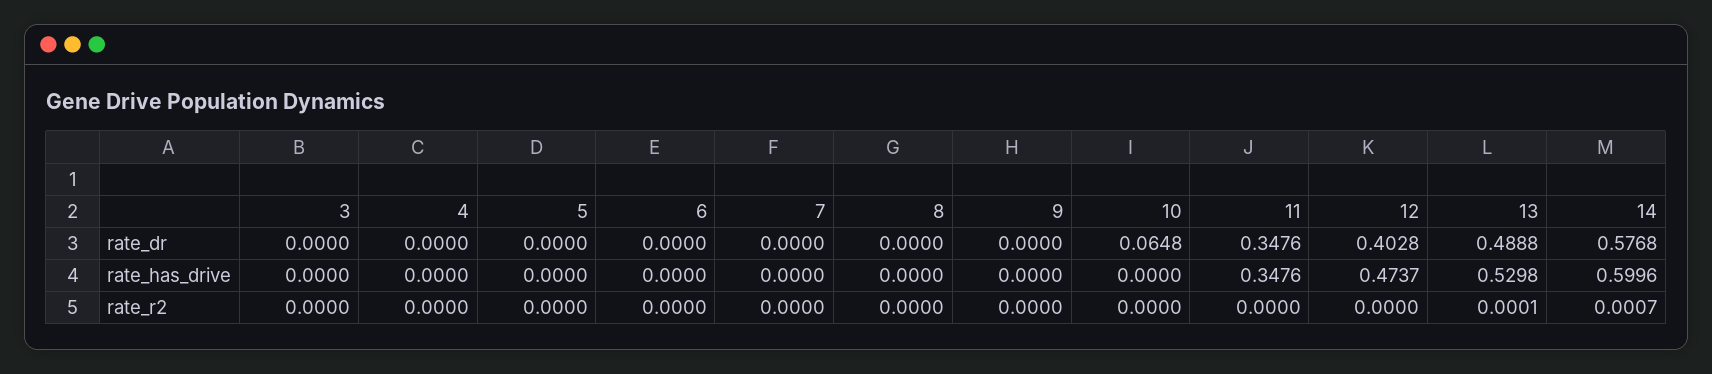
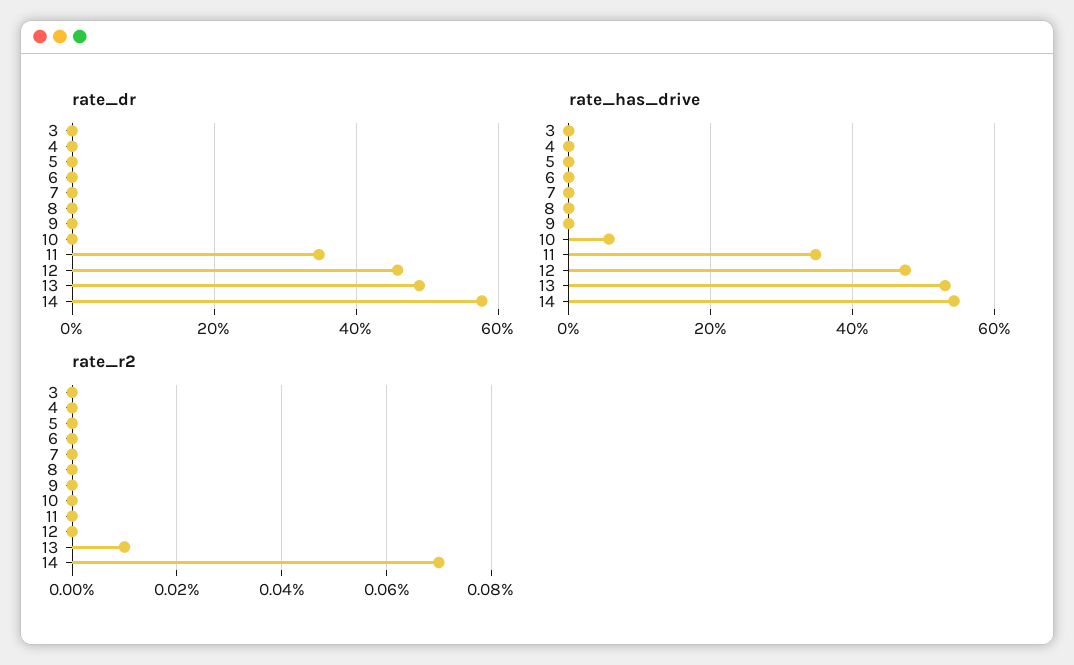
  {
    "rate_dr": {
      "3": 0,
      "4": 0,
      "5": 0,
      "6": 0,
      "7": 0,
      "8": 0,
      "9": 0,
-     "10": 0.0648,
+     "10": 0,
      "11": 0.3476,
-     "12": 0.4028,
+     "12": 0.46,
      "13": 0.4888,
      "14": 0.5768
    },
    "rate_has_drive": {
      "3": 0,
      "4": 0,
      "5": 0,
      "6": 0,
      "7": 0,
      "8": 0,
      "9": 0,
-     "10": 0,
+     "10": 0.06,
      "11": 0.3476,
      "12": 0.4737,
      "13": 0.5298,
-     "14": 0.5996
+     "14": 0.54
    },
    "rate_r2": {
      "3": 0,
      "4": 0,
      "5": 0,
      "6": 0,
      "7": 0,
      "8": 0,
      "9": 0,
      "10": 0,
      "11": 0,
      "12": 0,
      "13": 0.0001,
      "14": 0.0007
    }
  }

